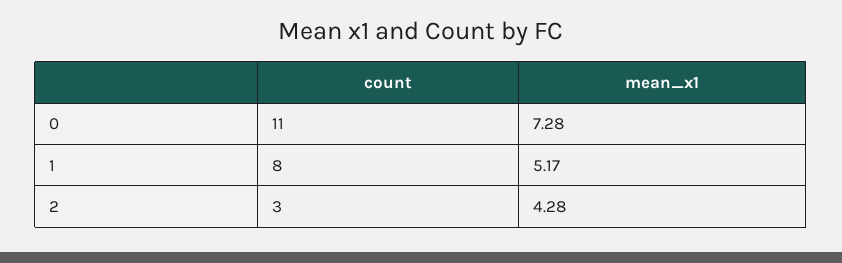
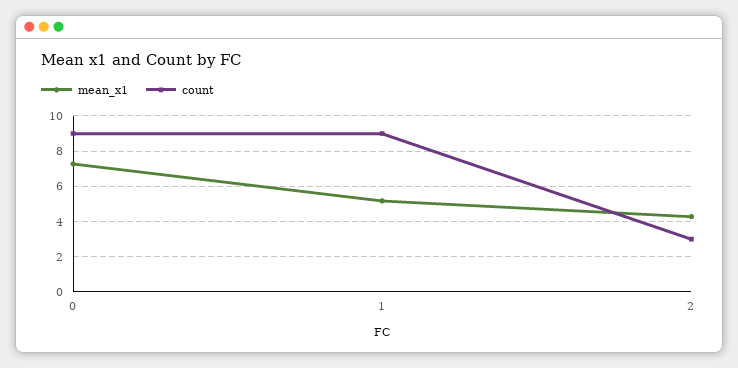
  {
    "count": {
-     "0": 11,
+     "0": 9,
-     "1": 8,
+     "1": 9,
      "2": 3
    },
    "mean_x1": {
      "0": 7.28,
      "1": 5.17,
      "2": 4.28
    }
  }

